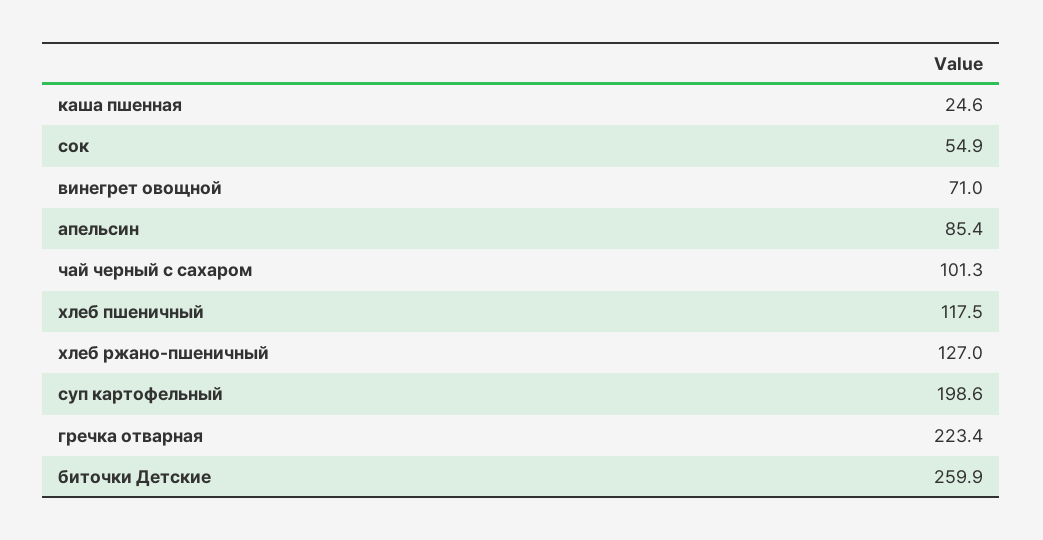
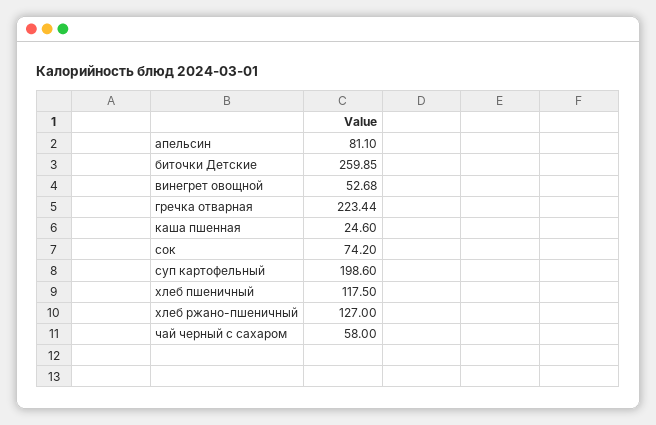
  {
    "каша пшенная": 24.6,
-   "сок": 54.9,
+   "сок": 74.2,
-   "винегрет овощной": 71,
+   "винегрет овощной": 52.68,
-   "апельсин": 85.4,
+   "апельсин": 81.1,
-   "чай черный с сахаром": 101.3,
+   "чай черный с сахаром": 58,
    "хлеб пшеничный": 117.5,
    "хлеб ржано-пшеничный": 127,
    "суп картофельный": 198.6,
    "гречка отварная": 223.44,
    "биточки Детские": 259.85
  }

